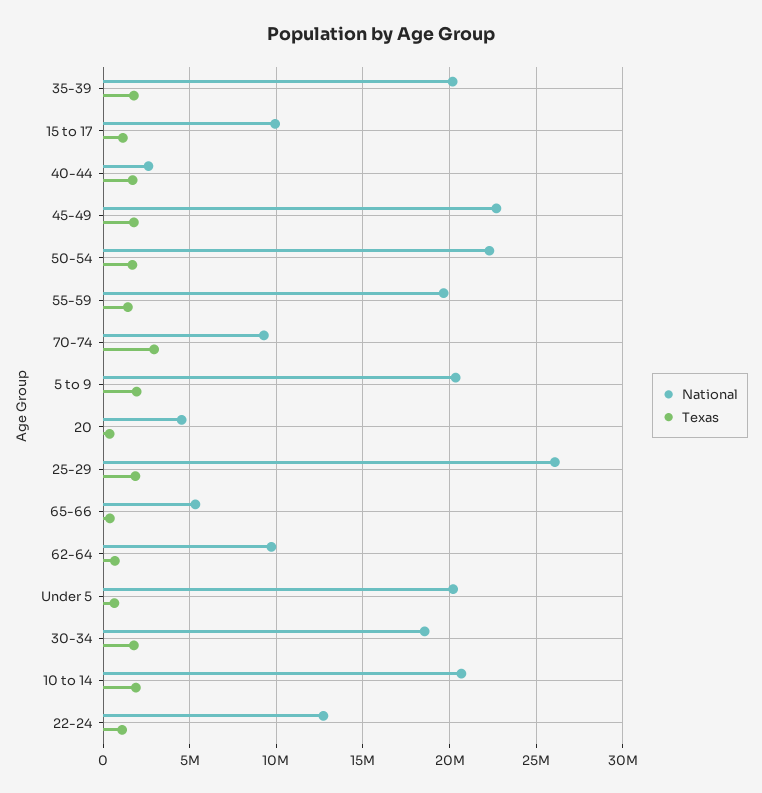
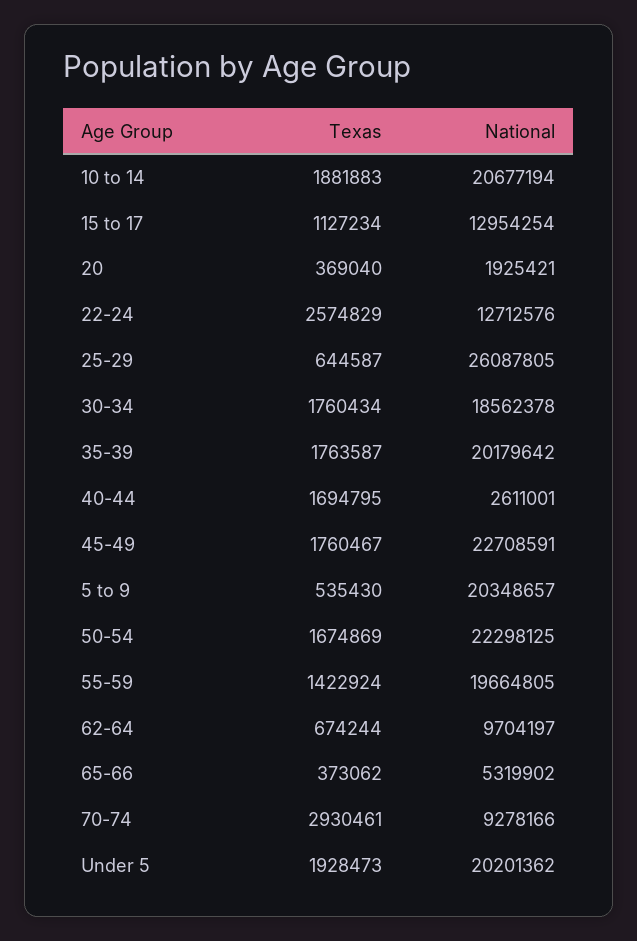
  {
    "National": {
      "35-39": 20179642,
-     "15 to 17": 10000000,
+     "15 to 17": 12954254,
      "40-44": 2611001,
      "45-49": 22708591,
      "50-54": 22298125,
      "55-59": 19664805,
      "70-74": 9278166,
      "5 to 9": 20348657,
-     "20": 4500000,
+     "20": 1925421,
      "25-29": 26087805,
      "65-66": 5319902,
      "62-64": 9704197,
      "Under 5": 20201362,
      "30-34": 18562378,
      "10 to 14": 20677194,
      "22-24": 12712576
    },
    "Texas": {
      "35-39": 1763587,
      "15 to 17": 1127234,
      "40-44": 1694795,
      "45-49": 1760467,
      "50-54": 1674869,
      "55-59": 1422924,
      "70-74": 2930461,
-     "5 to 9": 2000000,
+     "5 to 9": 535430,
      "20": 369040,
-     "25-29": 2000000,
+     "25-29": 644587,
      "65-66": 373062,
      "62-64": 674244,
-     "Under 5": 500000,
+     "Under 5": 1928473,
      "30-34": 1760434,
      "10 to 14": 1881883,
-     "22-24": 1000000
+     "22-24": 2574829
    }
  }

